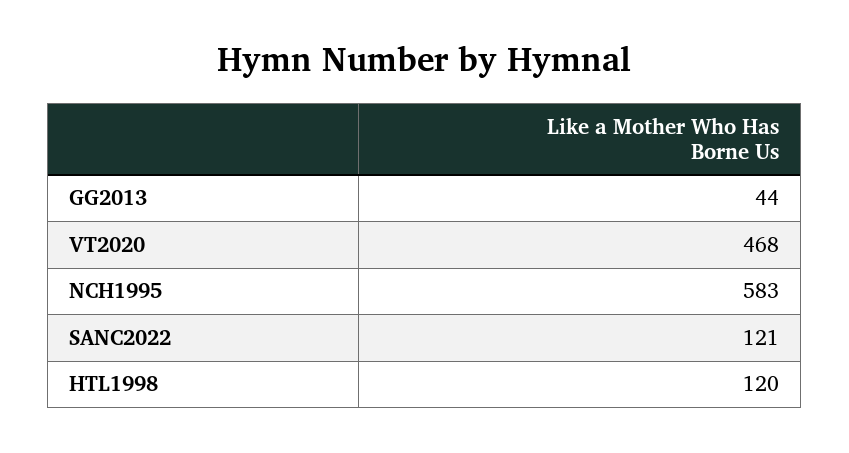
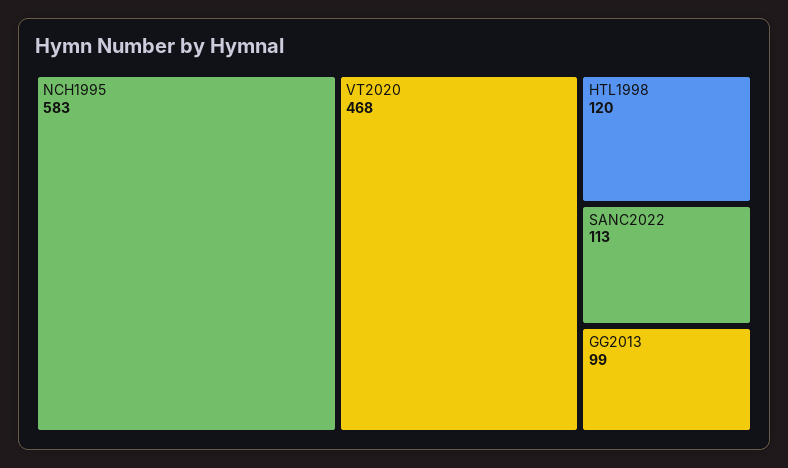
  {
-   "GG2013": 44,
+   "GG2013": 99,
    "VT2020": 468,
    "NCH1995": 583,
-   "SANC2022": 121,
+   "SANC2022": 113,
    "HTL1998": 120
  }

